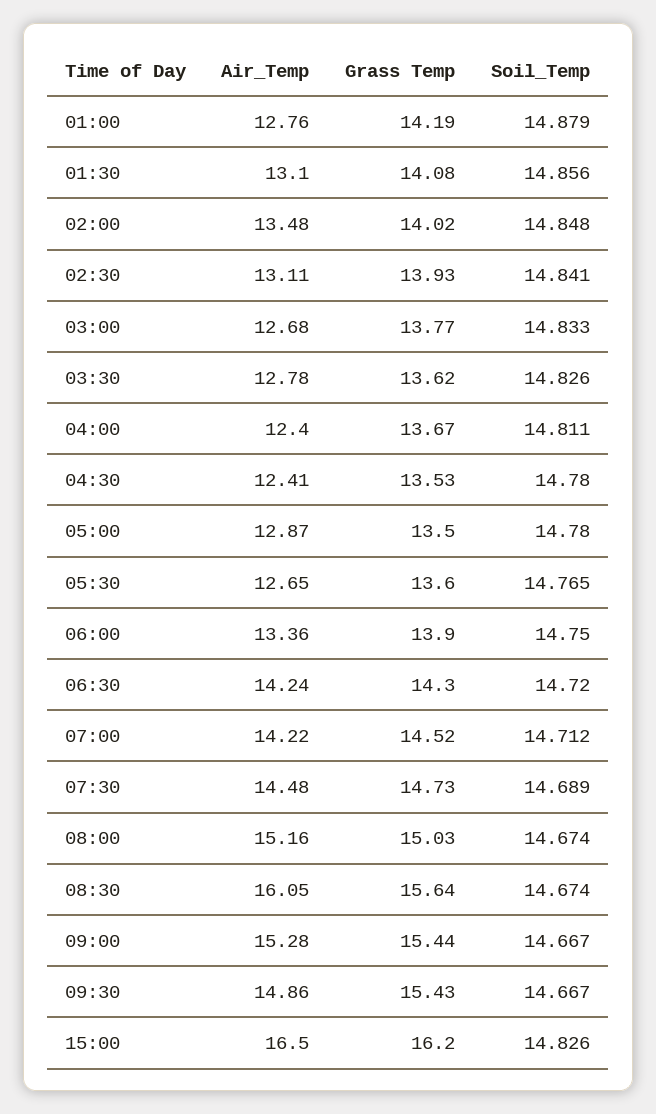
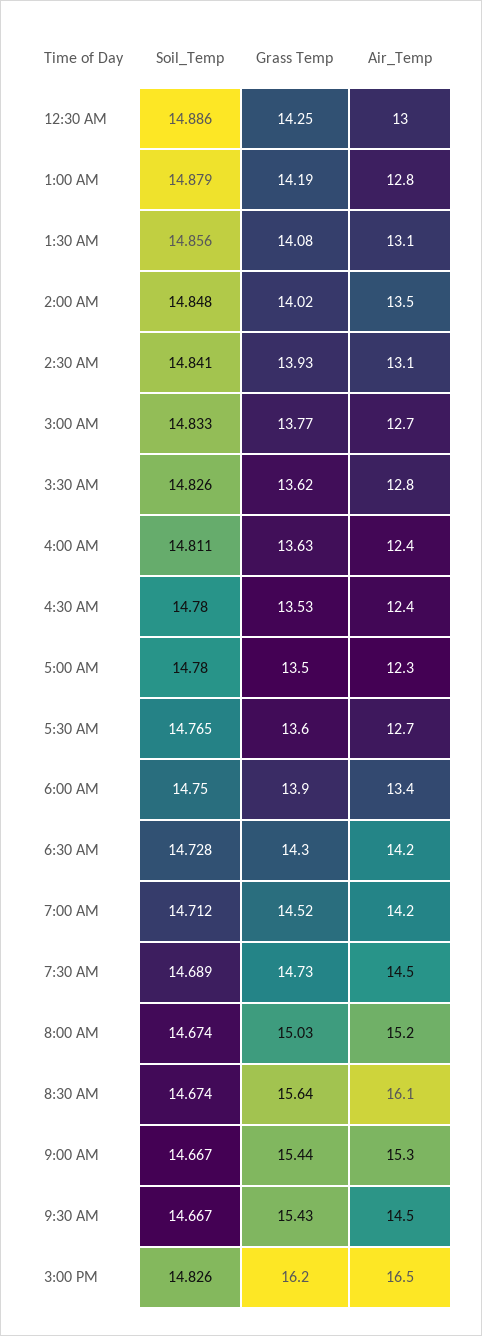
  {
    "Air_Temp": {
      "01:00": 12.76,
      "01:30": 13.1,
      "02:00": 13.48,
      "02:30": 13.11,
      "03:00": 12.68,
      "03:30": 12.78,
      "04:00": 12.4,
      "04:30": 12.41,
-     "05:00": 12.87,
+     "05:00": 12.3,
      "05:30": 12.65,
      "06:00": 13.36,
      "06:30": 14.24,
      "07:00": 14.22,
      "07:30": 14.48,
      "08:00": 15.16,
      "08:30": 16.05,
      "09:00": 15.28,
-     "09:30": 14.86,
+     "09:30": 14.5,
-     "15:00": 16.5
+     "15:00": 16.5,
+     "12:30 AM": 13
    },
    "Grass Temp": {
      "01:00": 14.19,
      "01:30": 14.08,
      "02:00": 14.02,
      "02:30": 13.93,
      "03:00": 13.77,
      "03:30": 13.62,
-     "04:00": 13.67,
+     "04:00": 13.63,
      "04:30": 13.53,
      "05:00": 13.5,
      "05:30": 13.6,
      "06:00": 13.9,
      "06:30": 14.3,
      "07:00": 14.52,
      "07:30": 14.73,
      "08:00": 15.03,
      "08:30": 15.64,
      "09:00": 15.44,
      "09:30": 15.43,
-     "15:00": 16.2
+     "15:00": 16.2,
+     "12:30 AM": 14.25
    },
    "Soil_Temp": {
      "01:00": 14.879,
      "01:30": 14.856,
      "02:00": 14.848,
      "02:30": 14.841,
      "03:00": 14.833,
      "03:30": 14.826,
      "04:00": 14.811,
      "04:30": 14.78,
      "05:00": 14.78,
      "05:30": 14.765,
      "06:00": 14.75,
-     "06:30": 14.72,
+     "06:30": 14.728,
      "07:00": 14.712,
      "07:30": 14.689,
      "08:00": 14.674,
      "08:30": 14.674,
      "09:00": 14.667,
      "09:30": 14.667,
-     "15:00": 14.826
+     "15:00": 14.826,
+     "12:30 AM": 14.886
    }
  }

